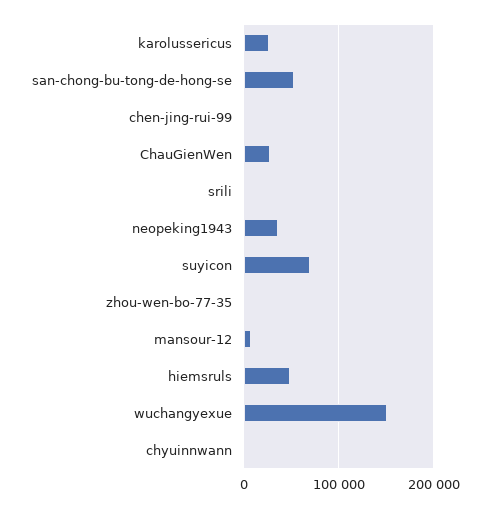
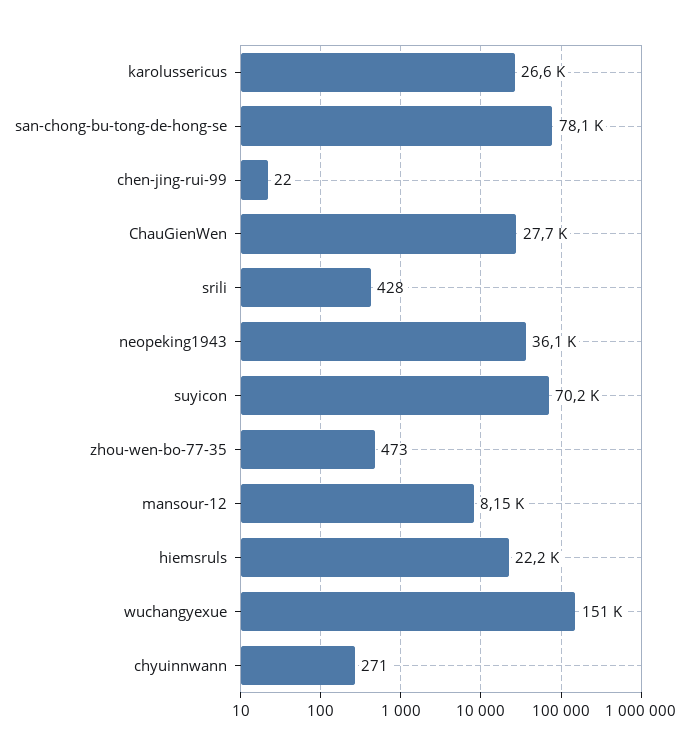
  {
    "karolussericus": 26600,
-   "san-chong-bu-tong-de-hong-se": 50000,
+   "san-chong-bu-tong-de-hong-se": 78100,
    "chen-jing-rui-99": 22,
    "ChauGienWen": 27700,
    "srili": 428,
    "neopeking1943": 36100,
    "suyicon": 70200,
    "zhou-wen-bo-77-35": 473,
    "mansour-12": 8150,
-   "hiemsruls": 50000,
+   "hiemsruls": 22200,
    "wuchangyexue": 151000,
    "chyuinnwann": 271
  }

